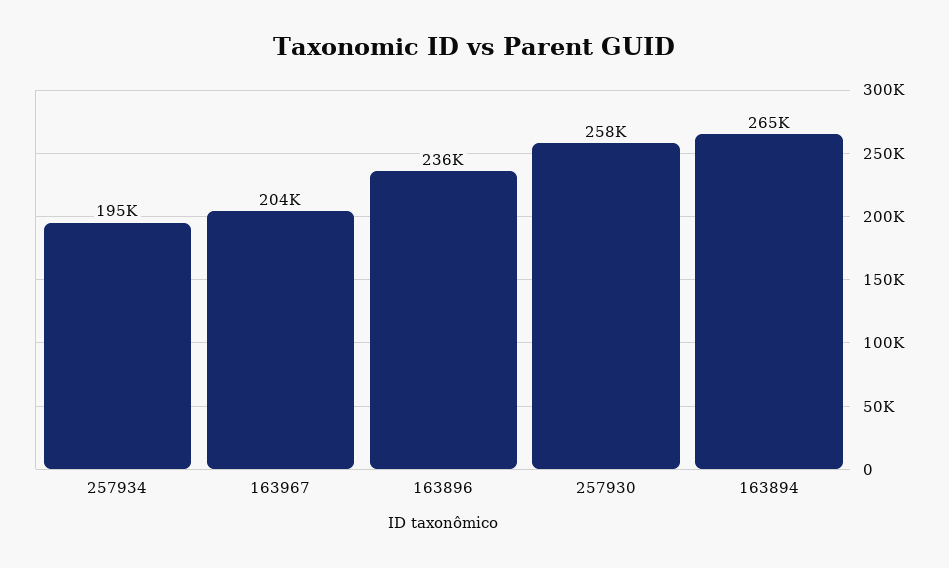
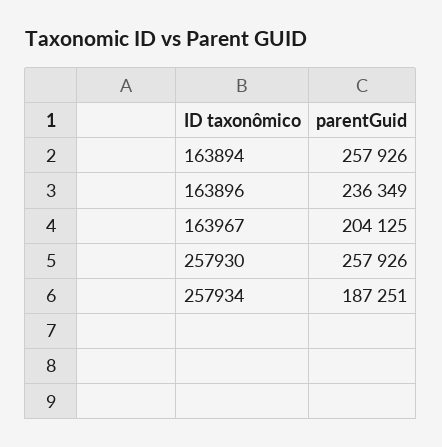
  {
-   "257934": 195000,
+   "257934": 187251,
    "163967": 204125,
    "163896": 236349,
    "257930": 257926,
-   "163894": 265000
+   "163894": 257926
  }

